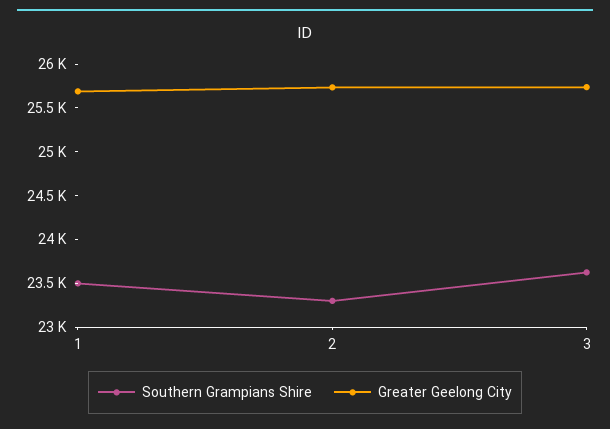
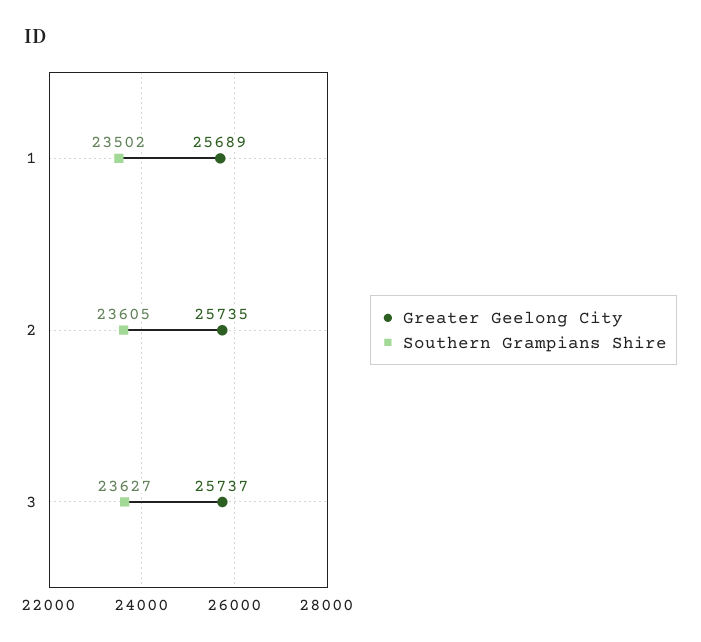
  {
    "Southern Grampians Shire": {
      "1": 23502,
-     "2": 23300,
+     "2": 23605,
      "3": 23627
    },
    "Greater Geelong City": {
      "1": 25689,
      "2": 25735,
      "3": 25737
    }
  }

